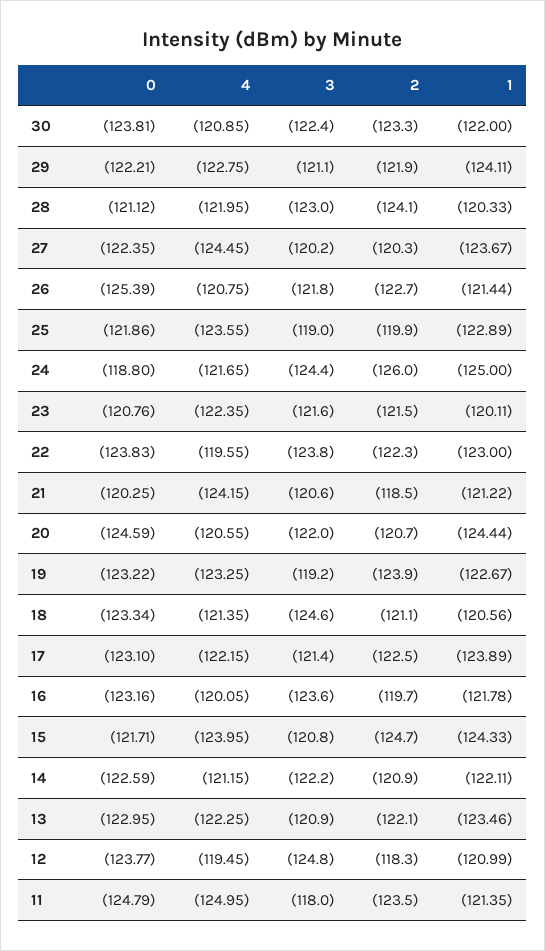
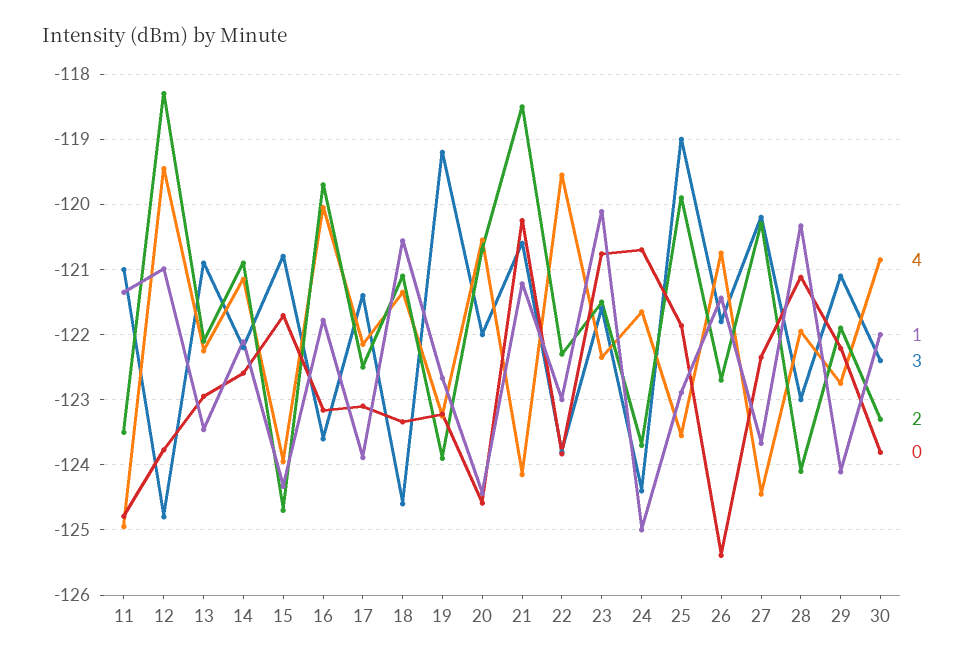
  {
    "0": {
      "30": -123.81,
      "29": -122.21,
      "28": -121.12,
      "27": -122.35,
      "26": -125.39,
      "25": -121.86,
-     "24": -118.8,
+     "24": -120.7,
      "23": -120.76,
      "22": -123.83,
      "21": -120.25,
      "20": -124.59,
      "19": -123.22,
      "18": -123.34,
      "17": -123.1,
      "16": -123.16,
      "15": -121.71,
      "14": -122.59,
      "13": -122.95,
      "12": -123.77,
      "11": -124.79
    },
    "4": {
      "30": -120.85,
      "29": -122.75,
      "28": -121.95,
      "27": -124.45,
      "26": -120.75,
      "25": -123.55,
      "24": -121.65,
      "23": -122.35,
      "22": -119.55,
      "21": -124.15,
      "20": -120.55,
      "19": -123.25,
      "18": -121.35,
      "17": -122.15,
      "16": -120.05,
      "15": -123.95,
      "14": -121.15,
      "13": -122.25,
      "12": -119.45,
      "11": -124.95
    },
    "3": {
      "30": -122.4,
      "29": -121.1,
      "28": -123,
      "27": -120.2,
      "26": -121.8,
      "25": -119,
      "24": -124.4,
      "23": -121.6,
      "22": -123.8,
      "21": -120.6,
      "20": -122,
      "19": -119.2,
      "18": -124.6,
      "17": -121.4,
      "16": -123.6,
      "15": -120.8,
      "14": -122.2,
      "13": -120.9,
      "12": -124.8,
-     "11": -118
+     "11": -121
    },
    "2": {
      "30": -123.3,
      "29": -121.9,
      "28": -124.1,
      "27": -120.3,
      "26": -122.7,
      "25": -119.9,
-     "24": -126,
+     "24": -123.7,
      "23": -121.5,
      "22": -122.3,
      "21": -118.5,
      "20": -120.7,
      "19": -123.9,
      "18": -121.1,
      "17": -122.5,
      "16": -119.7,
      "15": -124.7,
      "14": -120.9,
      "13": -122.1,
      "12": -118.3,
      "11": -123.5
    },
    "1": {
      "30": -122,
      "29": -124.11,
      "28": -120.33,
      "27": -123.67,
      "26": -121.44,
      "25": -122.89,
      "24": -125,
      "23": -120.11,
      "22": -123,
      "21": -121.22,
      "20": -124.44,
      "19": -122.67,
      "18": -120.56,
      "17": -123.89,
      "16": -121.78,
      "15": -124.33,
      "14": -122.11,
      "13": -123.46,
      "12": -120.99,
      "11": -121.35
    }
  }

